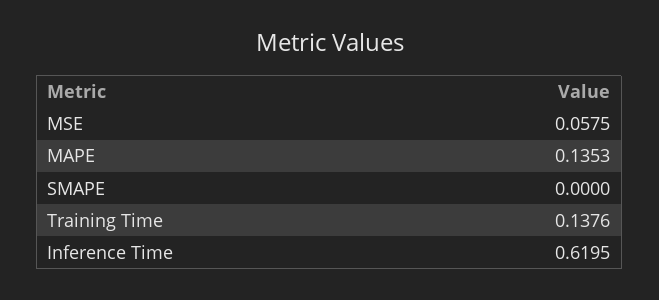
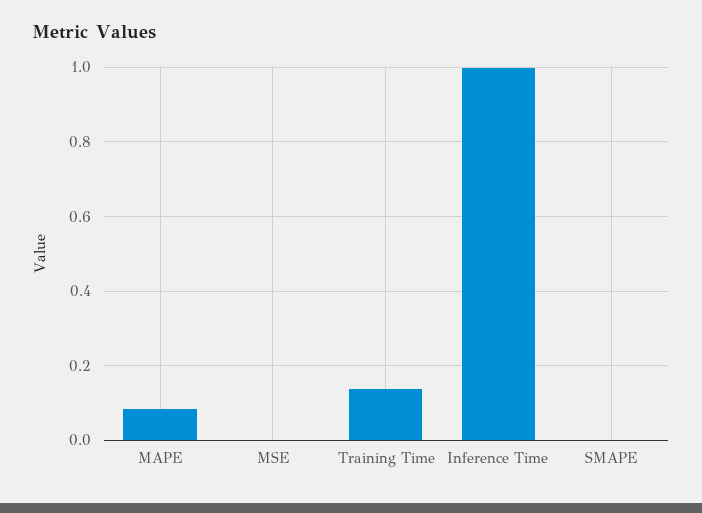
  {
-   "MSE": 0.0575,
+   "MSE": 0,
-   "MAPE": 0.1353,
+   "MAPE": 0.08,
    "SMAPE": 0,
    "Training Time": 0.1376,
-   "Inference Time": 0.6195
+   "Inference Time": 1
  }

